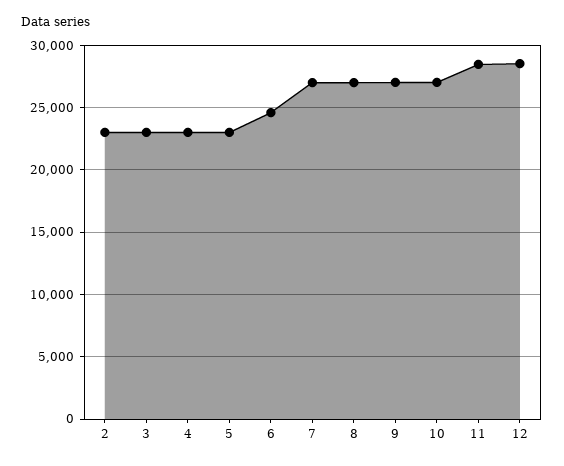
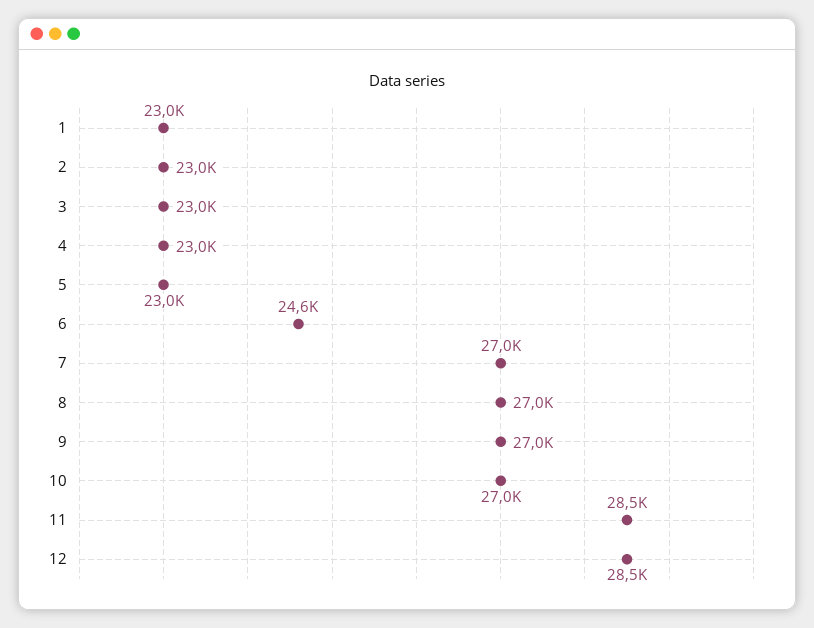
  {
    "2": 23000,
    "3": 23000,
    "4": 23000,
    "5": 23000,
    "6": 24600,
    "7": 27000,
    "8": 27000,
    "9": 27000,
    "10": 27000,
    "11": 28500,
-   "12": 28500
+   "12": 28500,
+   "1": 23000
  }

